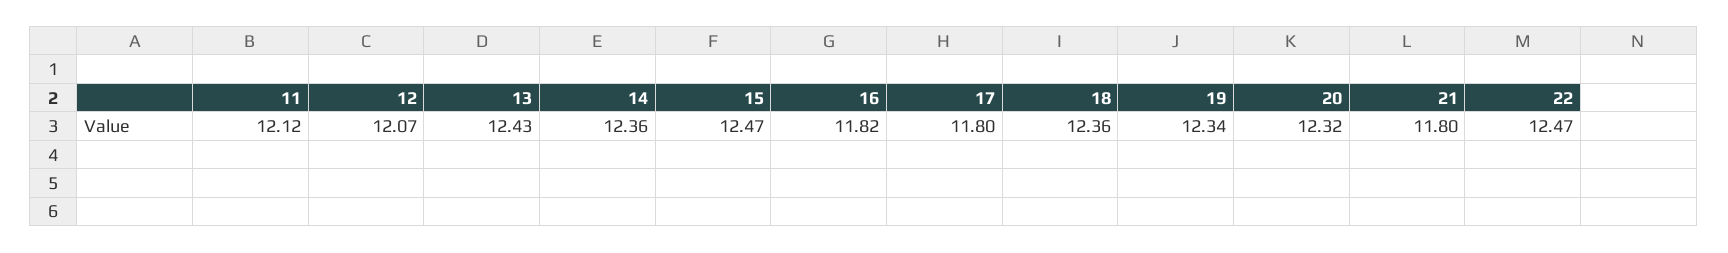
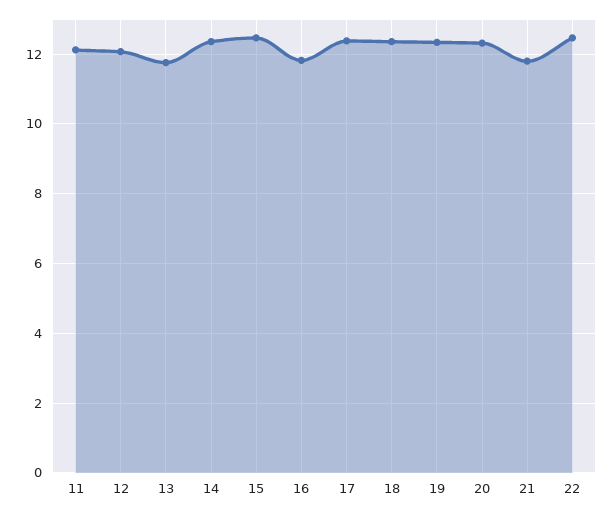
  {
    "11": 12.12,
    "12": 12.07,
-   "13": 12.43,
+   "13": 11.8,
    "14": 12.36,
    "15": 12.47,
    "16": 11.82,
-   "17": 11.8,
+   "17": 12.4,
    "18": 12.36,
    "19": 12.34,
    "20": 12.32,
    "21": 11.8,
    "22": 12.47
  }

